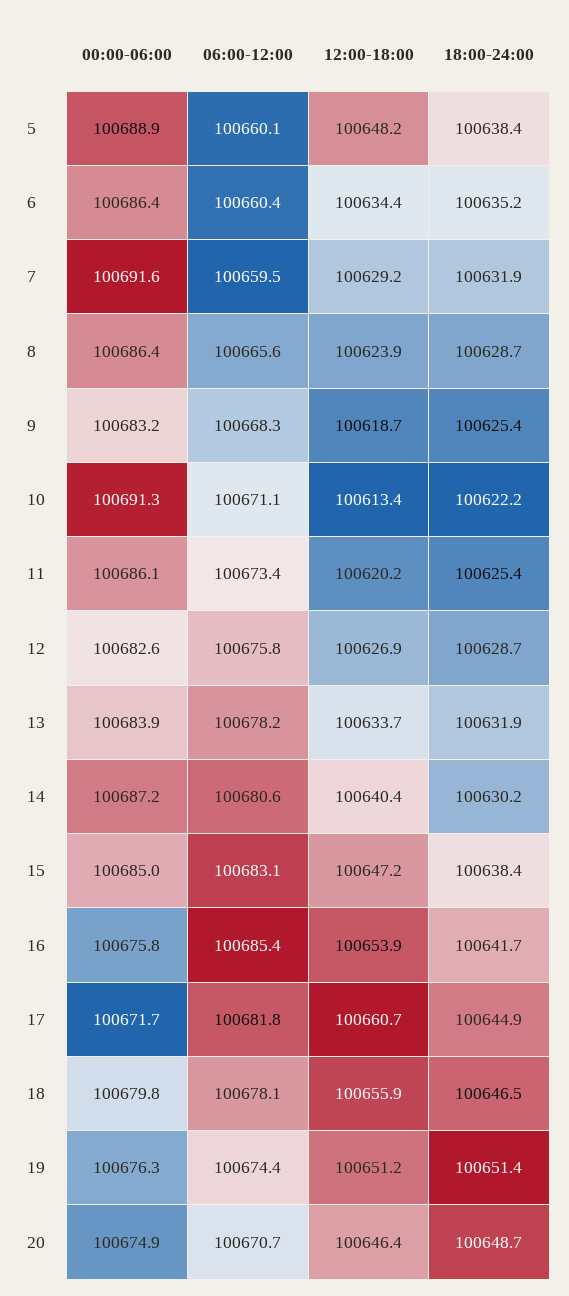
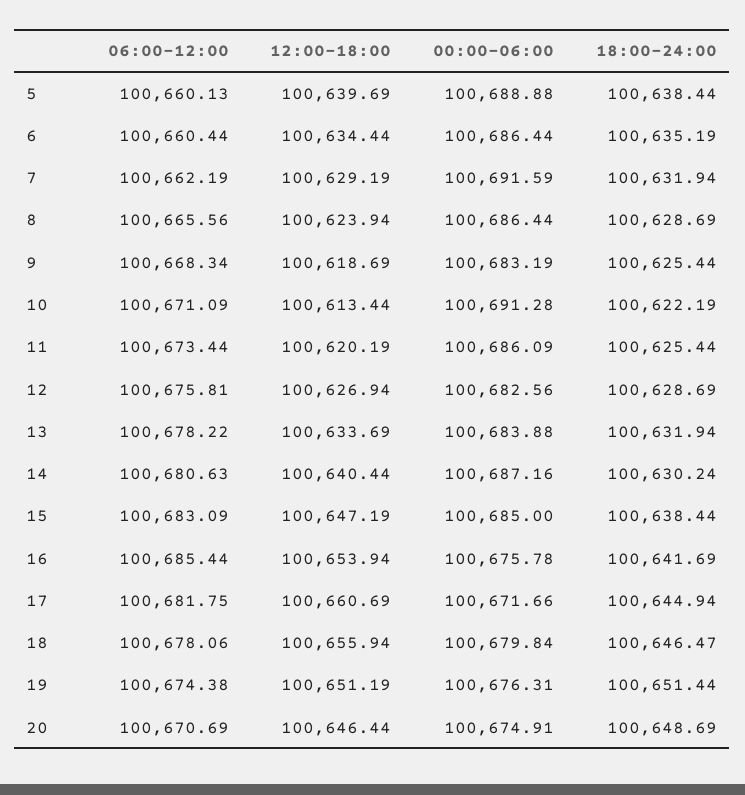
  {
    "00:00-06:00": {
      "5": 100688.88,
      "6": 100686.44,
      "7": 100691.59,
      "8": 100686.44,
      "9": 100683.19,
      "10": 100691.28,
      "11": 100686.09,
      "12": 100682.56,
      "13": 100683.88,
      "14": 100687.16,
      "15": 100685,
      "16": 100675.78,
      "17": 100671.66,
      "18": 100679.84,
      "19": 100676.31,
      "20": 100674.91
    },
    "06:00-12:00": {
      "5": 100660.13,
      "6": 100660.44,
-     "7": 100659.5,
+     "7": 100662.19,
      "8": 100665.56,
      "9": 100668.34,
      "10": 100671.09,
      "11": 100673.44,
      "12": 100675.81,
      "13": 100678.22,
      "14": 100680.63,
      "15": 100683.09,
      "16": 100685.44,
      "17": 100681.75,
      "18": 100678.06,
      "19": 100674.38,
      "20": 100670.69
    },
    "12:00-18:00": {
-     "5": 100648.2,
+     "5": 100639.69,
      "6": 100634.44,
      "7": 100629.19,
      "8": 100623.94,
      "9": 100618.69,
      "10": 100613.44,
      "11": 100620.19,
      "12": 100626.94,
      "13": 100633.69,
      "14": 100640.44,
      "15": 100647.19,
      "16": 100653.94,
      "17": 100660.69,
      "18": 100655.94,
      "19": 100651.19,
      "20": 100646.44
    },
    "18:00-24:00": {
      "5": 100638.44,
      "6": 100635.19,
      "7": 100631.94,
      "8": 100628.69,
      "9": 100625.44,
      "10": 100622.19,
      "11": 100625.44,
      "12": 100628.69,
      "13": 100631.94,
      "14": 100630.24,
      "15": 100638.44,
      "16": 100641.69,
      "17": 100644.94,
      "18": 100646.47,
      "19": 100651.44,
      "20": 100648.69
    }
  }

